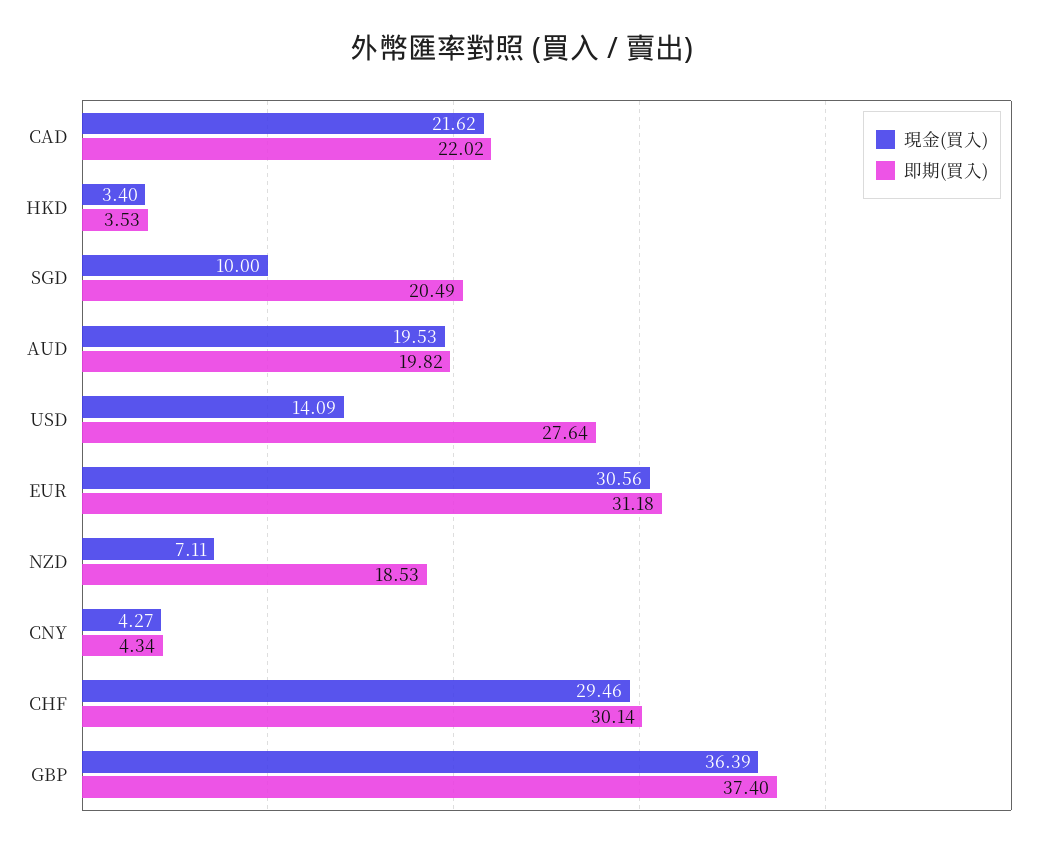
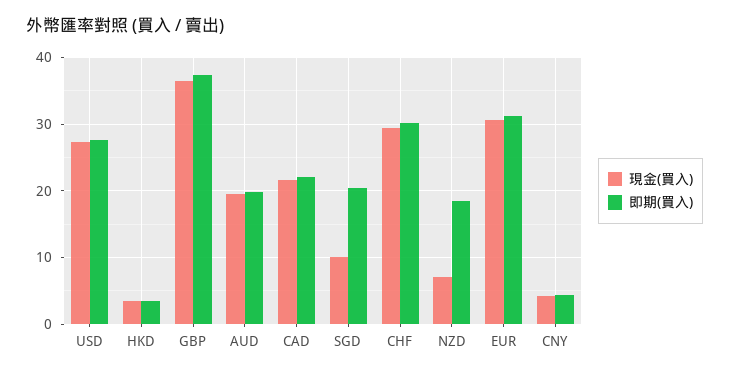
  {
    "現金(買入)": {
      "CAD": 21.62,
      "HKD": 3.4,
      "SGD": 10,
      "AUD": 19.53,
-     "USD": 14.09,
+     "USD": 27,
      "EUR": 30.56,
      "NZD": 7.11,
      "CNY": 4.27,
      "CHF": 29.46,
      "GBP": 36.39
    },
    "即期(買入)": {
      "CAD": 22.02,
      "HKD": 3.53,
      "SGD": 20.49,
      "AUD": 19.82,
      "USD": 27.64,
      "EUR": 31.18,
      "NZD": 18.53,
      "CNY": 4.34,
      "CHF": 30.14,
      "GBP": 37.4
    }
  }

